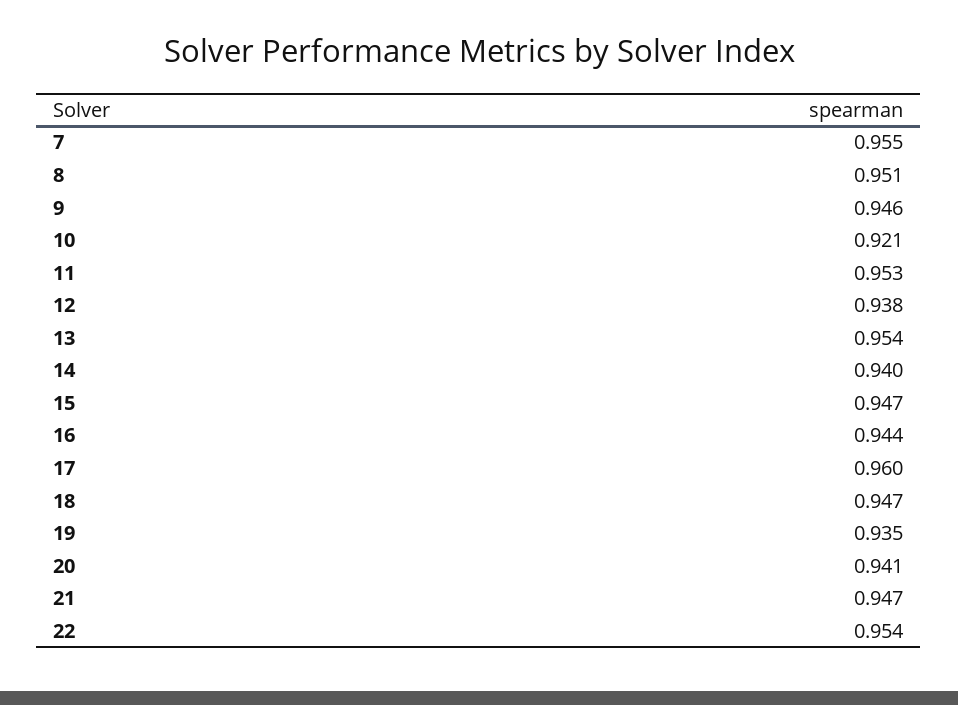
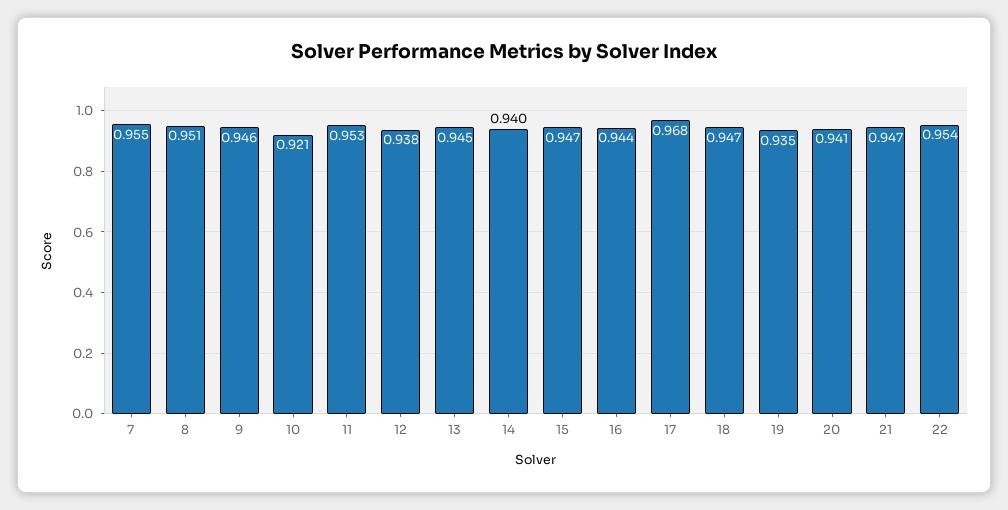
  {
    "7": 0.955,
    "8": 0.951,
    "9": 0.946,
    "10": 0.921,
    "11": 0.953,
    "12": 0.938,
-   "13": 0.954,
+   "13": 0.945,
    "14": 0.94,
    "15": 0.947,
    "16": 0.944,
-   "17": 0.96,
+   "17": 0.968,
    "18": 0.947,
    "19": 0.935,
    "20": 0.941,
    "21": 0.947,
    "22": 0.954
  }

